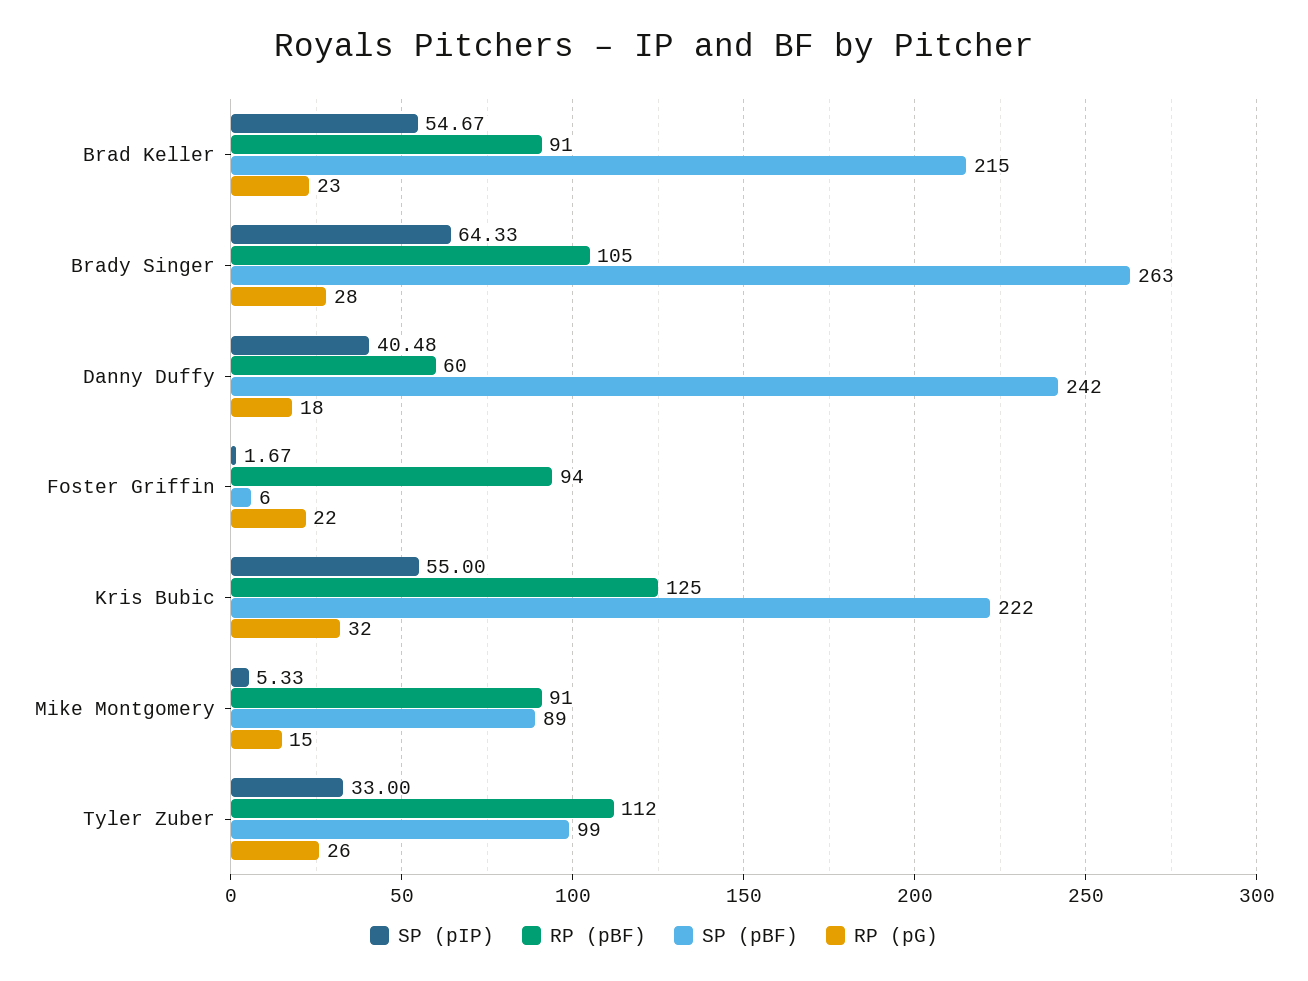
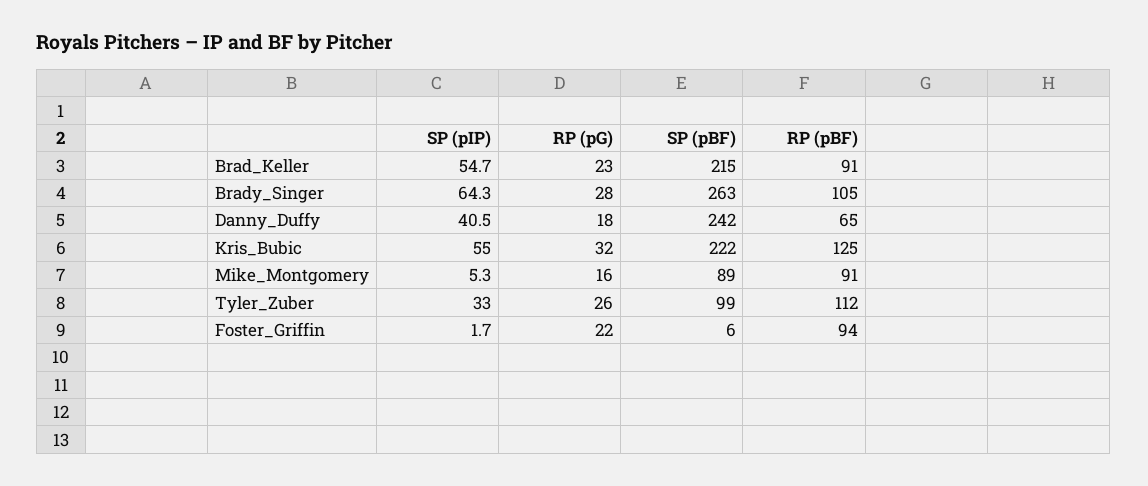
  {
    "SP (pIP)": {
      "Brad Keller": 54.67,
      "Brady Singer": 64.33,
      "Danny Duffy": 40.48,
      "Foster Griffin": 1.67,
      "Kris Bubic": 55,
      "Mike Montgomery": 5.33,
      "Tyler Zuber": 33
    },
    "RP (pBF)": {
      "Brad Keller": 91,
      "Brady Singer": 105,
-     "Danny Duffy": 60,
+     "Danny Duffy": 65,
      "Foster Griffin": 94,
      "Kris Bubic": 125,
      "Mike Montgomery": 91,
      "Tyler Zuber": 112
    },
    "SP (pBF)": {
      "Brad Keller": 215,
      "Brady Singer": 263,
      "Danny Duffy": 242,
      "Foster Griffin": 6,
      "Kris Bubic": 222,
      "Mike Montgomery": 89,
      "Tyler Zuber": 99
    },
    "RP (pG)": {
      "Brad Keller": 23,
      "Brady Singer": 28,
      "Danny Duffy": 18,
      "Foster Griffin": 22,
      "Kris Bubic": 32,
-     "Mike Montgomery": 15,
+     "Mike Montgomery": 16,
      "Tyler Zuber": 26
    }
  }

